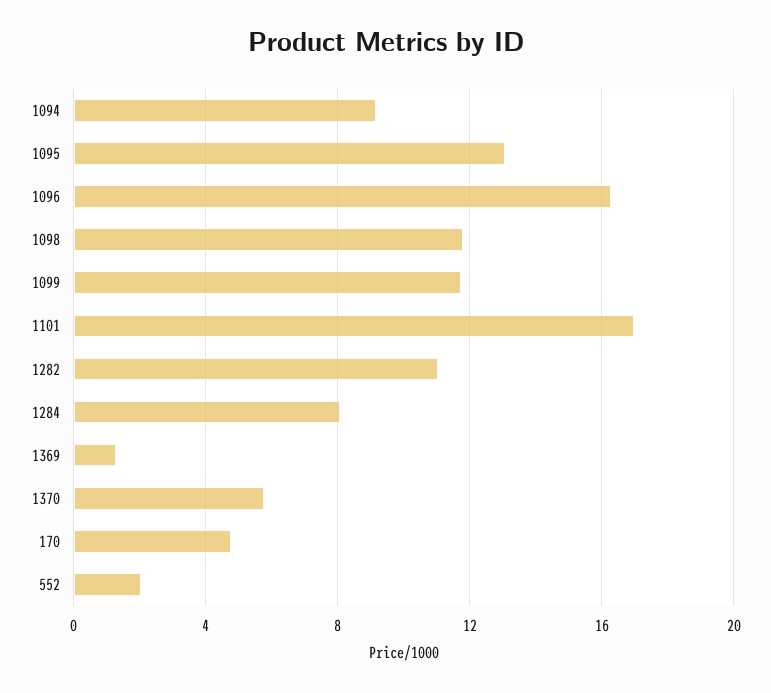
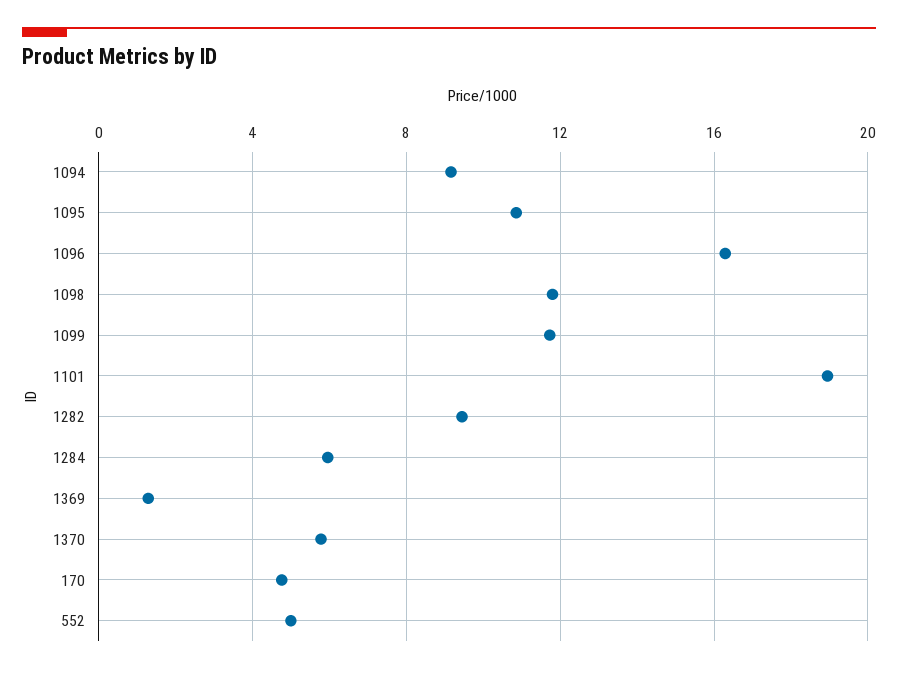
  {
    "1094": 9,
-   "1095": 13,
+   "1095": 11,
    "1096": 16.5,
    "1098": 12,
    "1099": 11.5,
-   "1101": 17,
+   "1101": 19,
-   "1282": 11,
+   "1282": 9.5,
-   "1284": 8,
+   "1284": 6,
    "1369": 1.5,
    "1370": 6,
    "170": 5,
-   "552": 2
+   "552": 5
  }

